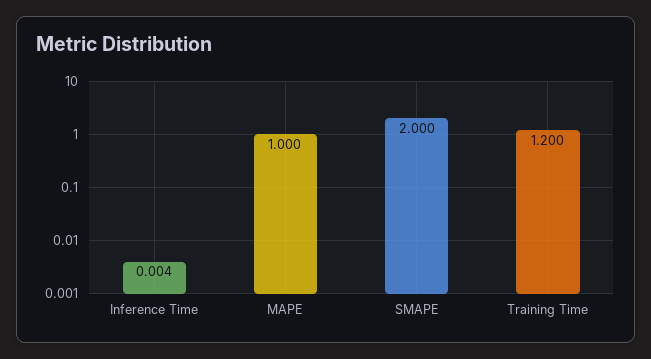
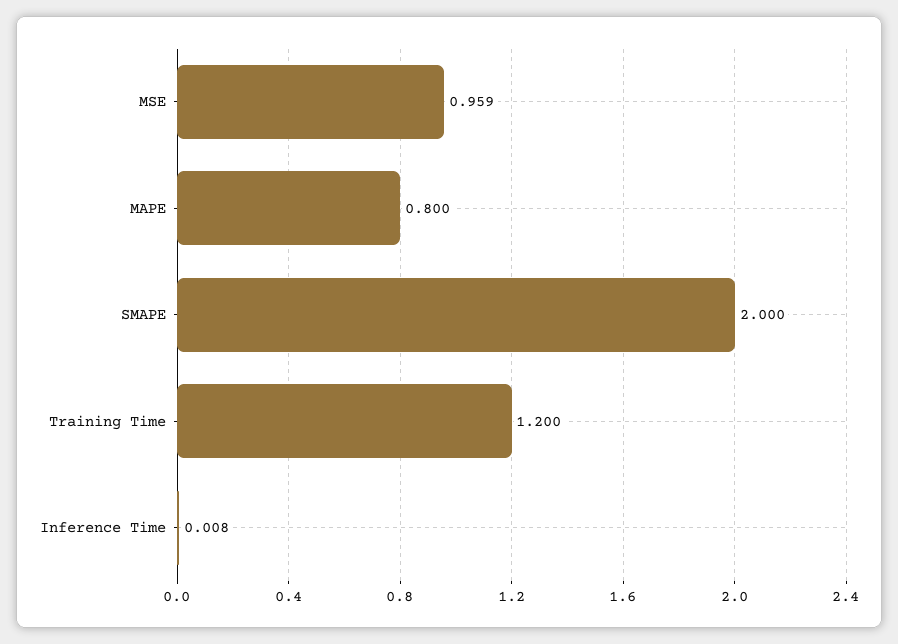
  {
-   "Inference Time": 0.004,
+   "Inference Time": 0.008,
-   "MAPE": 1,
+   "MAPE": 0.8,
    "SMAPE": 2,
-   "Training Time": 1.2
+   "Training Time": 1.2,
+   "MSE": 0.959
  }

